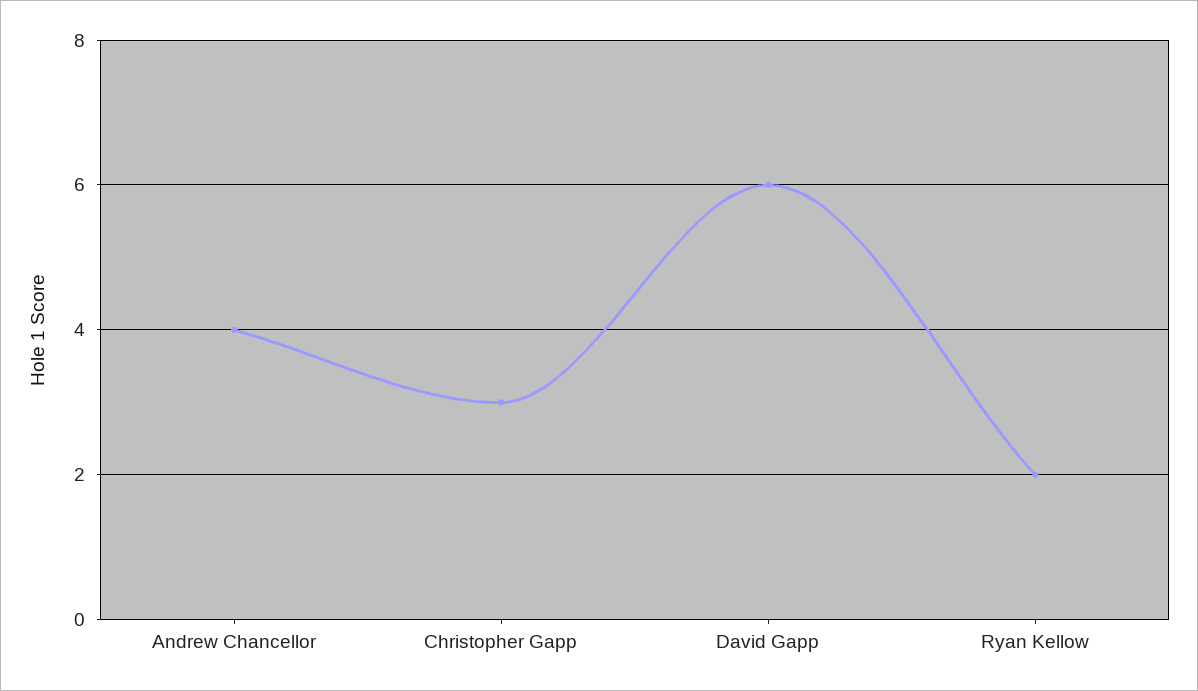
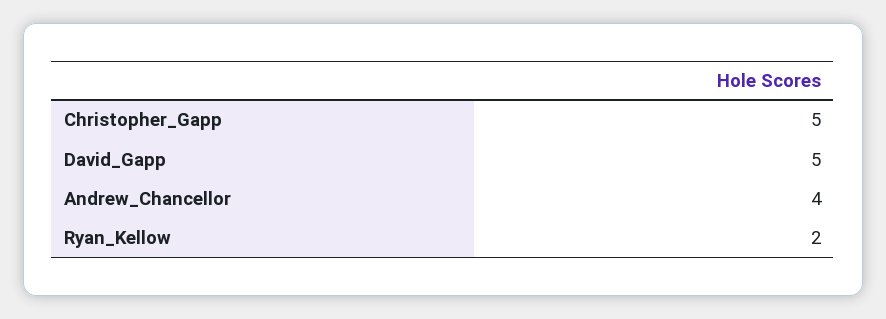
  {
    "Andrew Chancellor": 4,
-   "Christopher Gapp": 3,
+   "Christopher Gapp": 5,
-   "David Gapp": 6,
+   "David Gapp": 5,
    "Ryan Kellow": 2
  }

